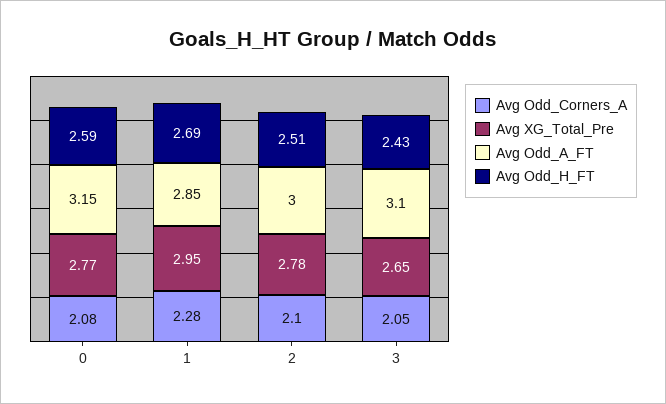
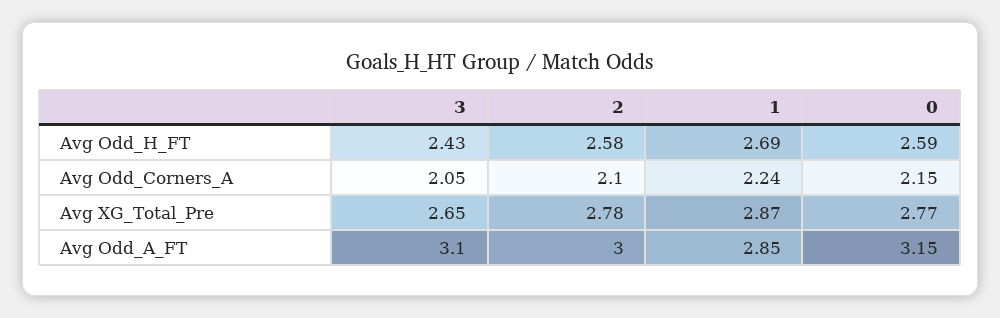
  {
    "Avg Odd_Corners_A": {
-     "0": 2.08,
+     "0": 2.15,
-     "1": 2.28,
+     "1": 2.24,
      "2": 2.1,
      "3": 2.05
    },
    "Avg XG_Total_Pre": {
      "0": 2.77,
-     "1": 2.95,
+     "1": 2.87,
      "2": 2.78,
      "3": 2.65
    },
    "Avg Odd_A_FT": {
      "0": 3.15,
      "1": 2.85,
      "2": 3,
      "3": 3.1
    },
    "Avg Odd_H_FT": {
      "0": 2.59,
      "1": 2.69,
-     "2": 2.51,
+     "2": 2.58,
      "3": 2.43
    }
  }

